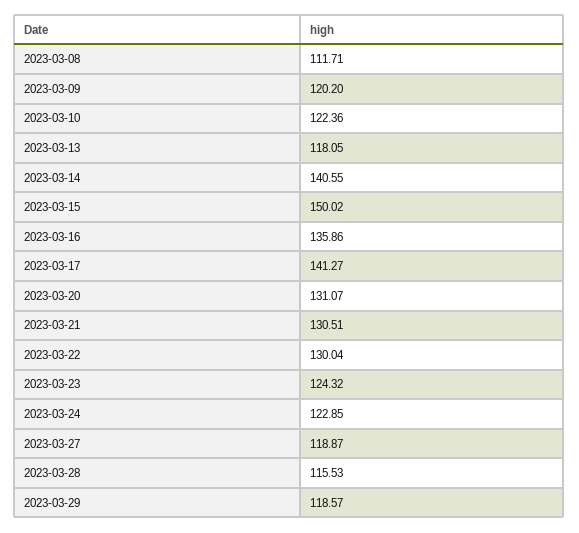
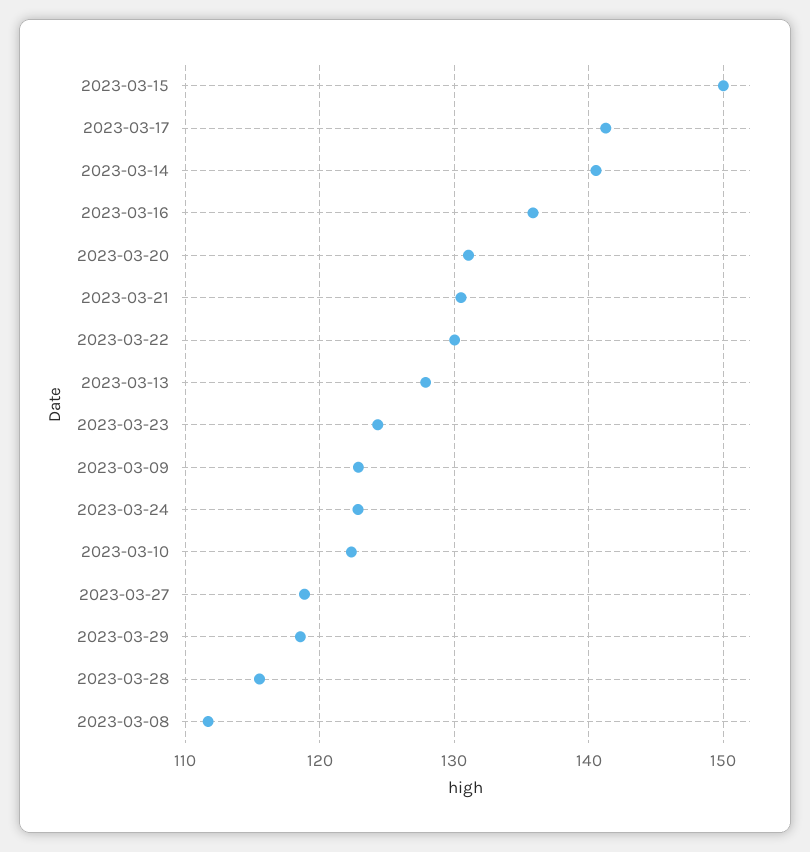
  {
    "2023-03-08": 111.71,
-   "2023-03-09": 120.2,
+   "2023-03-09": 123,
    "2023-03-10": 122.36,
-   "2023-03-13": 118.05,
+   "2023-03-13": 128,
    "2023-03-14": 140.55,
    "2023-03-15": 150.02,
    "2023-03-16": 135.86,
    "2023-03-17": 141.27,
    "2023-03-20": 131.07,
    "2023-03-21": 130.51,
    "2023-03-22": 130.04,
    "2023-03-23": 124.32,
    "2023-03-24": 122.85,
    "2023-03-27": 118.87,
    "2023-03-28": 115.53,
    "2023-03-29": 118.57
  }

